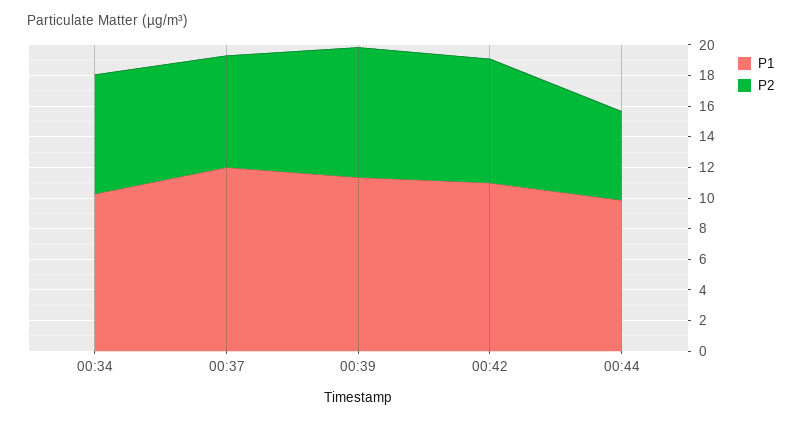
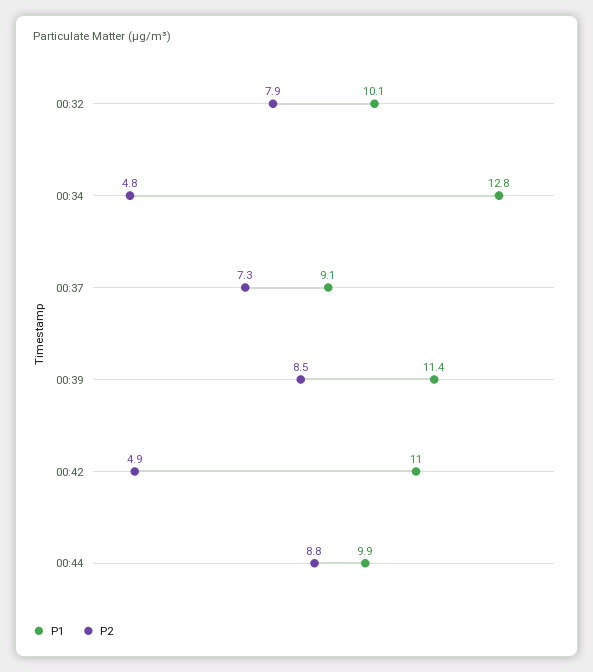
  {
    "P1": {
-     "00:34": 10,
+     "00:34": 12.8,
-     "00:37": 12,
+     "00:37": 9.1,
      "00:39": 11.4,
      "00:42": 11,
-     "00:44": 9.9
+     "00:44": 9.9,
+     "00:32": 10.1
    },
    "P2": {
-     "00:34": 8,
+     "00:34": 4.8,
      "00:37": 7.3,
      "00:39": 8.5,
-     "00:42": 8,
+     "00:42": 4.9,
-     "00:44": 6
+     "00:44": 8.8,
+     "00:32": 7.9
    }
  }

